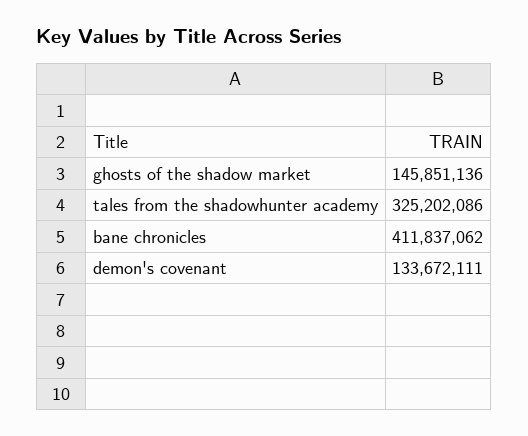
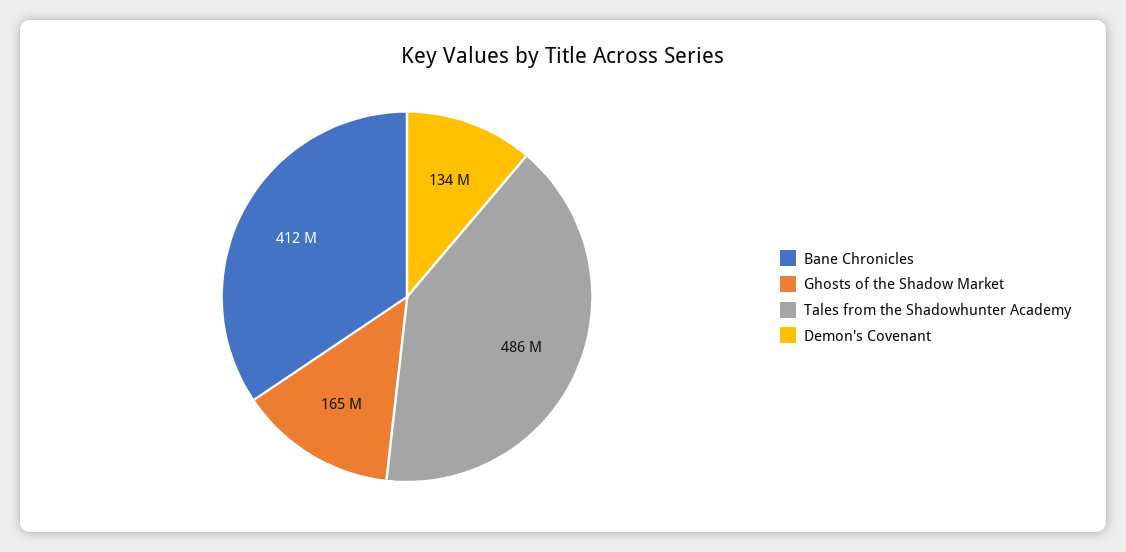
  {
-   "ghosts of the shadow market": 145851136,
+   "ghosts of the shadow market": 165000000,
-   "tales from the shadowhunter academy": 325202086,
+   "tales from the shadowhunter academy": 486000000,
    "bane chronicles": 411837062,
    "demon's covenant": 133672111
  }

